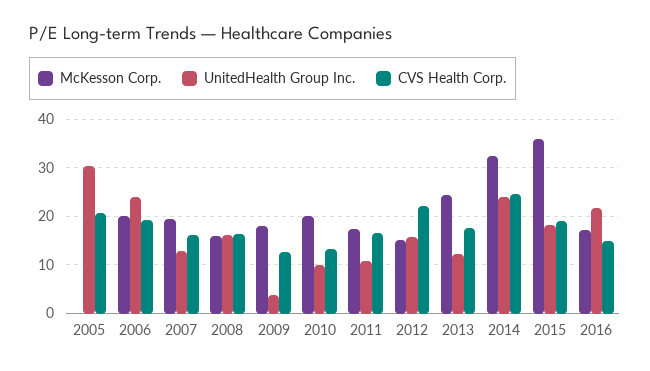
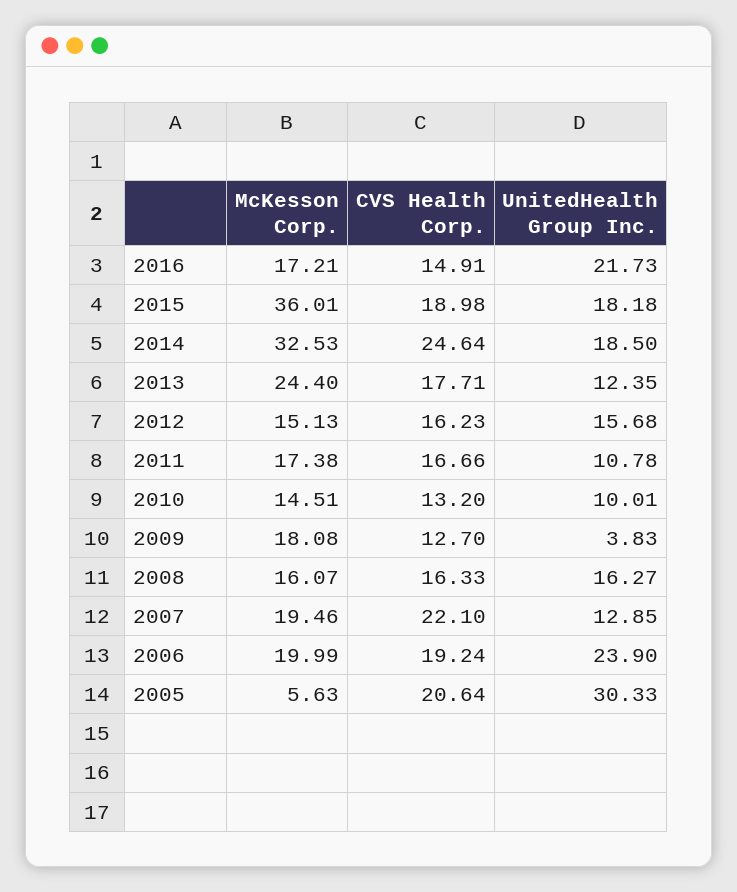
  {
    "McKesson Corp.": {
-     "2005": 0,
+     "2005": 5.63,
      "2006": 19.99,
      "2007": 19.46,
      "2008": 16.07,
      "2009": 18.08,
-     "2010": 20,
+     "2010": 14.51,
      "2011": 17.38,
      "2012": 15.13,
      "2013": 24.4,
      "2014": 32.53,
      "2015": 36.01,
      "2016": 17.21
    },
    "UnitedHealth Group Inc.": {
      "2005": 30.33,
      "2006": 23.9,
      "2007": 12.85,
      "2008": 16.27,
      "2009": 3.83,
      "2010": 10.01,
      "2011": 10.78,
      "2012": 15.68,
      "2013": 12.35,
-     "2014": 24,
+     "2014": 18.5,
      "2015": 18.18,
      "2016": 21.73
    },
    "CVS Health Corp.": {
      "2005": 20.64,
      "2006": 19.24,
-     "2007": 16,
+     "2007": 22.1,
      "2008": 16.33,
      "2009": 12.7,
      "2010": 13.2,
      "2011": 16.66,
-     "2012": 22,
+     "2012": 16.23,
      "2013": 17.71,
      "2014": 24.64,
      "2015": 18.98,
      "2016": 14.91
    }
  }

